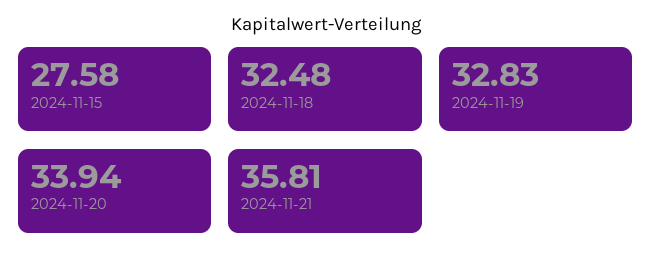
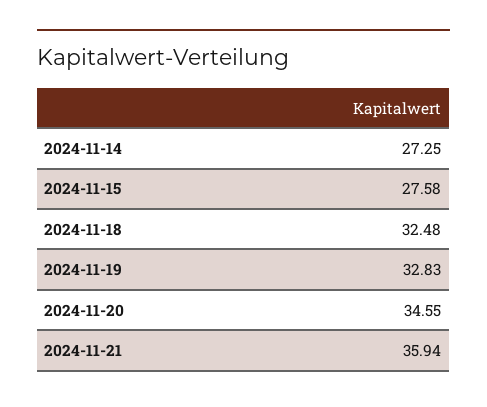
  {
    "2024-11-15": 27.58,
    "2024-11-18": 32.48,
    "2024-11-19": 32.83,
-   "2024-11-20": 33.94,
+   "2024-11-20": 34.55,
-   "2024-11-21": 35.81
+   "2024-11-21": 35.94,
+   "2024-11-14": 27.25
  }

